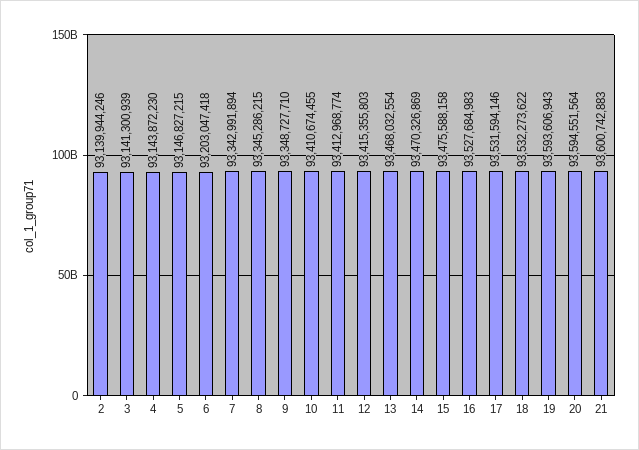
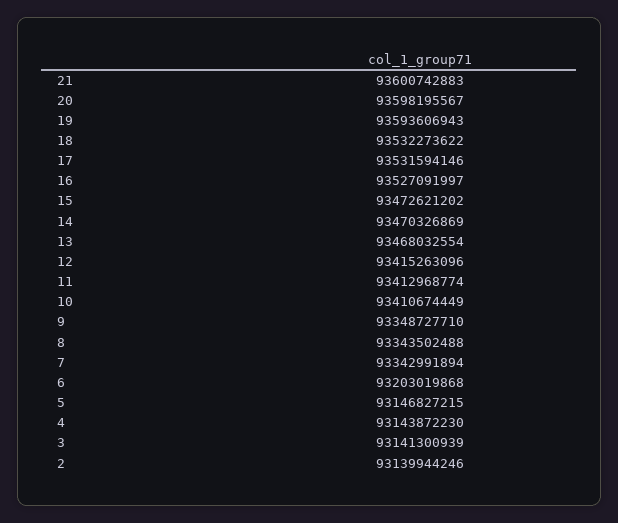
  {
    "2": 93139944246,
    "3": 93141300939,
    "4": 93143872230,
    "5": 93146827215,
-   "6": 93203047418,
+   "6": 93203019868,
    "7": 93342991894,
-   "8": 93345286215,
+   "8": 93343502488,
    "9": 93348727710,
-   "10": 93410674455,
+   "10": 93410674449,
    "11": 93412968774,
-   "12": 93415355803,
+   "12": 93415263096,
    "13": 93468032554,
    "14": 93470326869,
-   "15": 93475588158,
+   "15": 93472621202,
-   "16": 93527684983,
+   "16": 93527091997,
    "17": 93531594146,
    "18": 93532273622,
    "19": 93593606943,
-   "20": 93594551564,
+   "20": 93598195567,
    "21": 93600742883
  }

